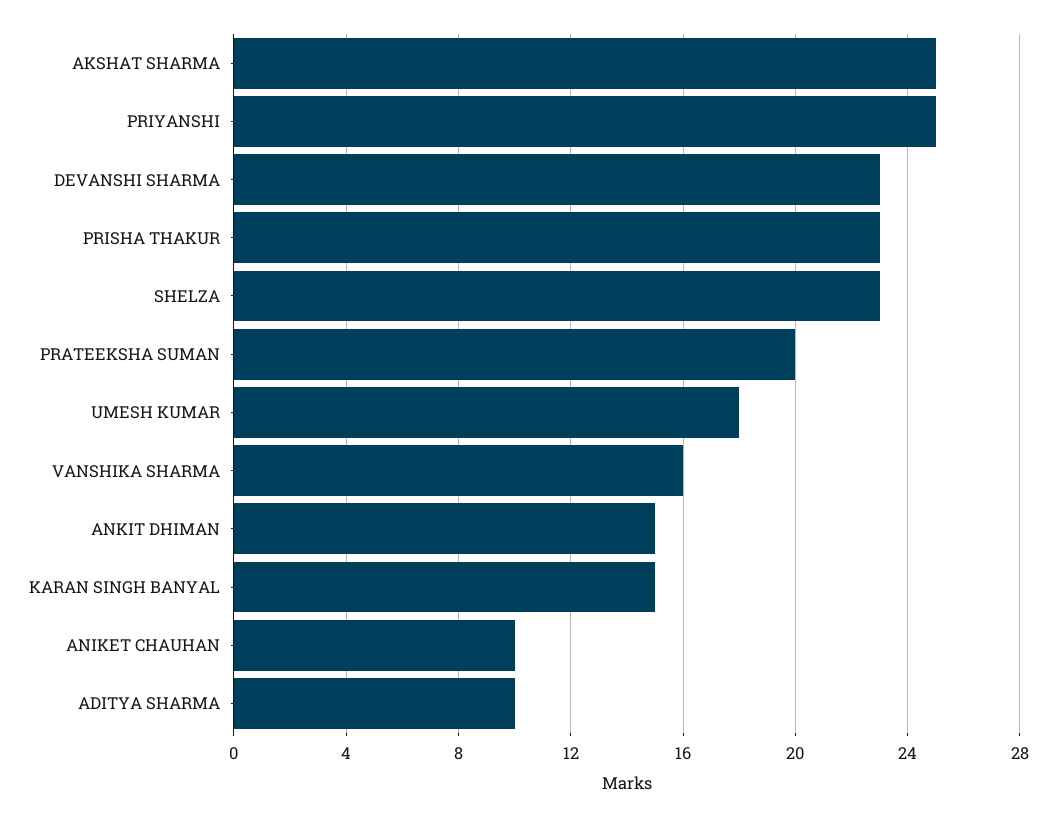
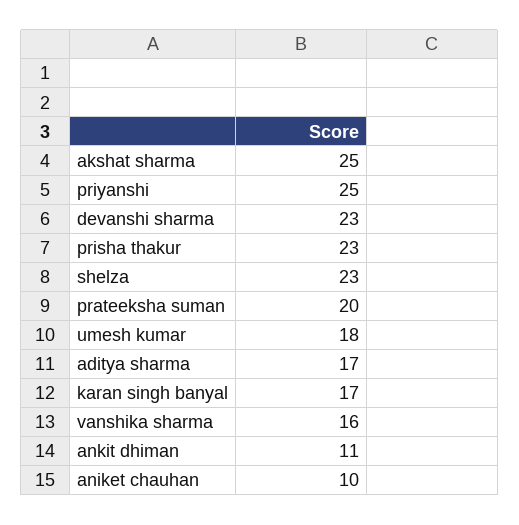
  {
    "AKSHAT SHARMA": 25,
    "PRIYANSHI": 25,
    "DEVANSHI SHARMA": 23,
    "PRISHA THAKUR": 23,
    "SHELZA": 23,
    "PRATEEKSHA SUMAN": 20,
    "UMESH KUMAR": 18,
    "VANSHIKA SHARMA": 16,
-   "ANKIT DHIMAN": 15,
+   "ANKIT DHIMAN": 11,
-   "KARAN SINGH BANYAL": 15,
+   "KARAN SINGH BANYAL": 17,
    "ANIKET CHAUHAN": 10,
-   "ADITYA SHARMA": 10
+   "ADITYA SHARMA": 17
  }

